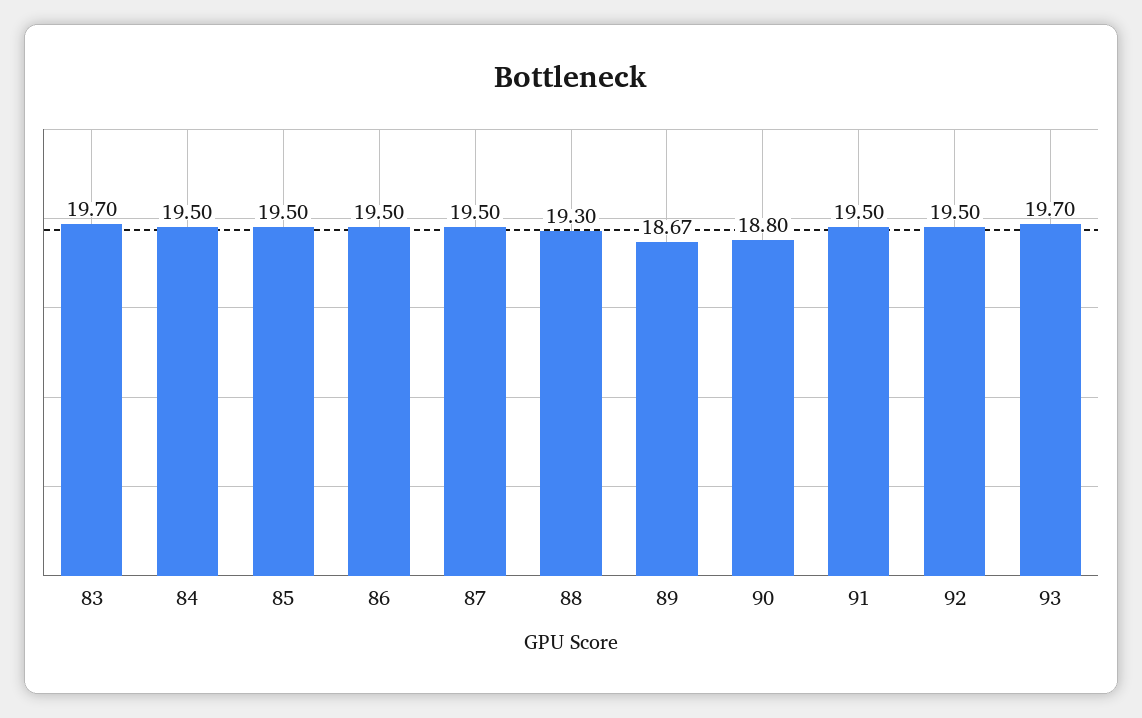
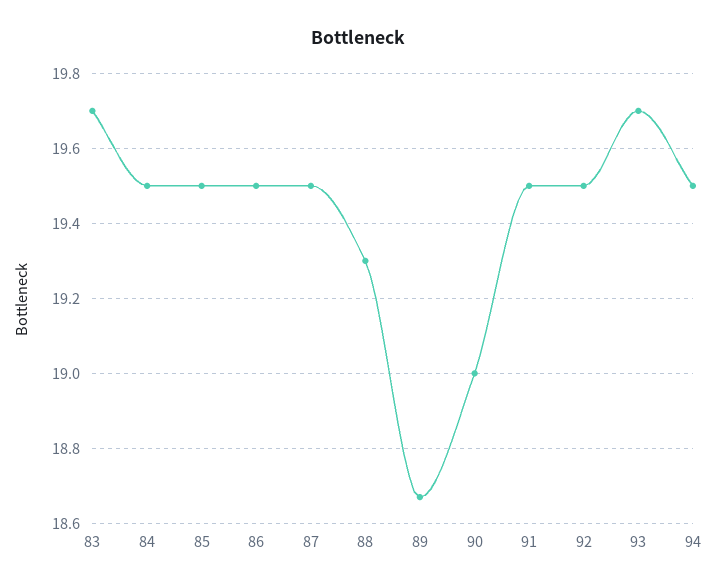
  {
    "83": 19.7,
    "84": 19.5,
    "85": 19.5,
    "86": 19.5,
    "87": 19.5,
    "88": 19.3,
    "89": 18.67,
-   "90": 18.8,
+   "90": 19,
    "91": 19.5,
    "92": 19.5,
-   "93": 19.7
+   "93": 19.7,
+   "94": 19.5
  }

